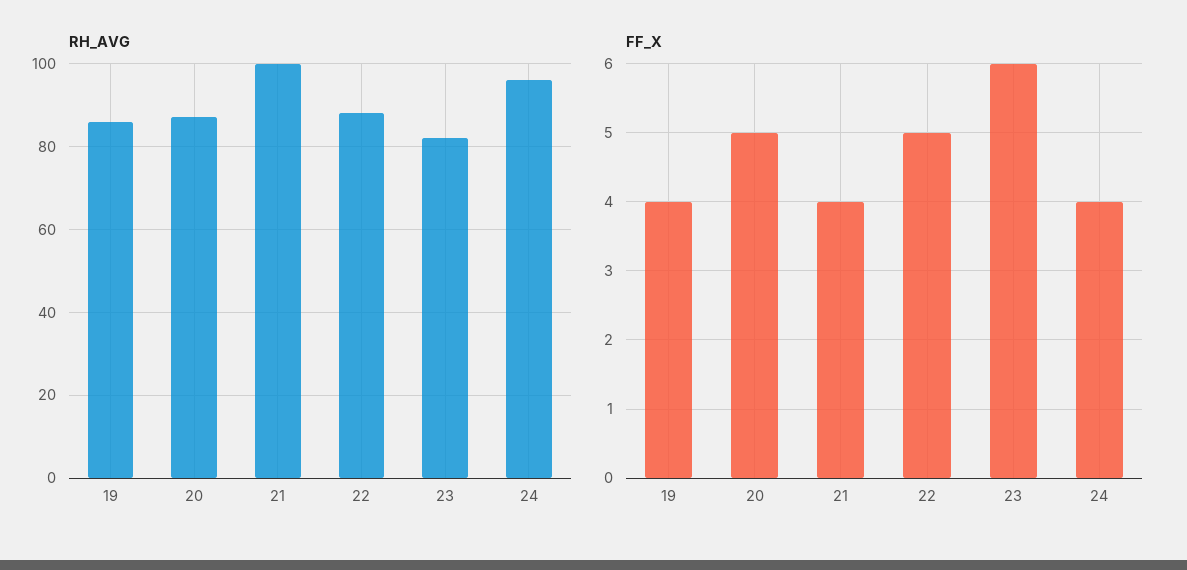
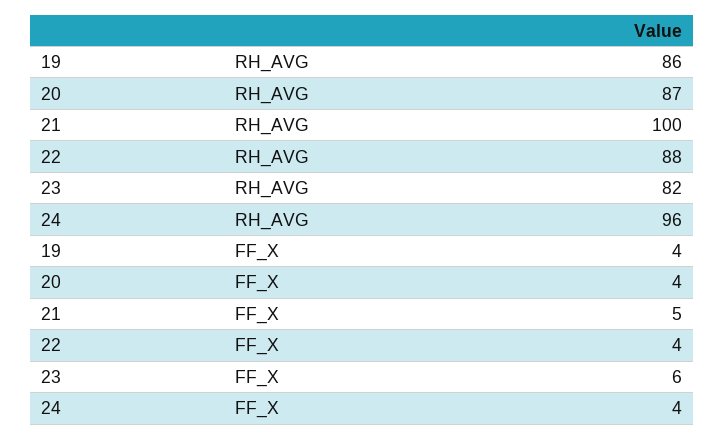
  {
    "RH_AVG": {
      "19": 86,
      "20": 87,
      "21": 100,
      "22": 88,
      "23": 82,
      "24": 96
    },
    "FF_X": {
      "19": 4,
-     "20": 5,
+     "20": 4,
-     "21": 4,
+     "21": 5,
-     "22": 5,
+     "22": 4,
      "23": 6,
      "24": 4
    }
  }

